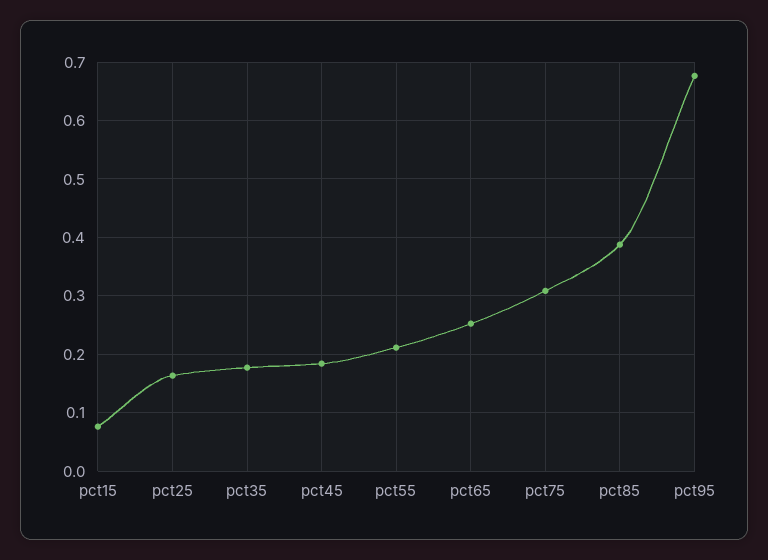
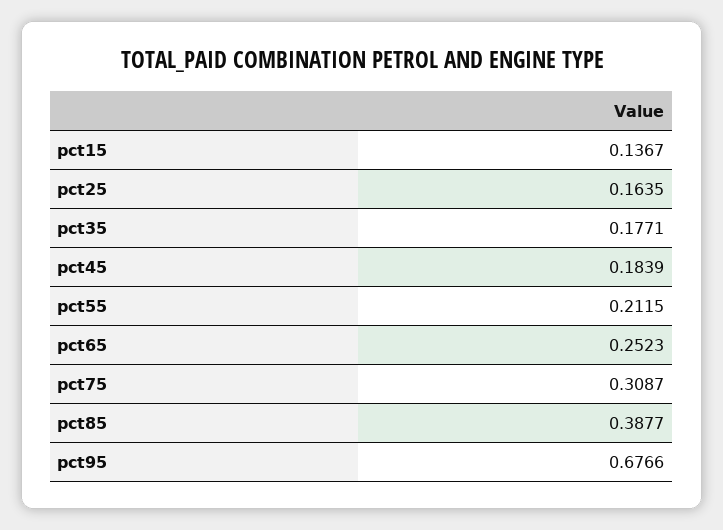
  {
-   "pct15": 0.08,
+   "pct15": 0.1367,
    "pct25": 0.1635,
    "pct35": 0.1771,
    "pct45": 0.1839,
    "pct55": 0.2115,
    "pct65": 0.2523,
    "pct75": 0.3087,
    "pct85": 0.3877,
    "pct95": 0.6766
  }

